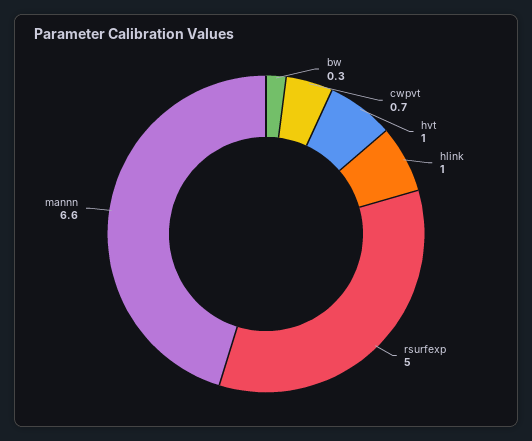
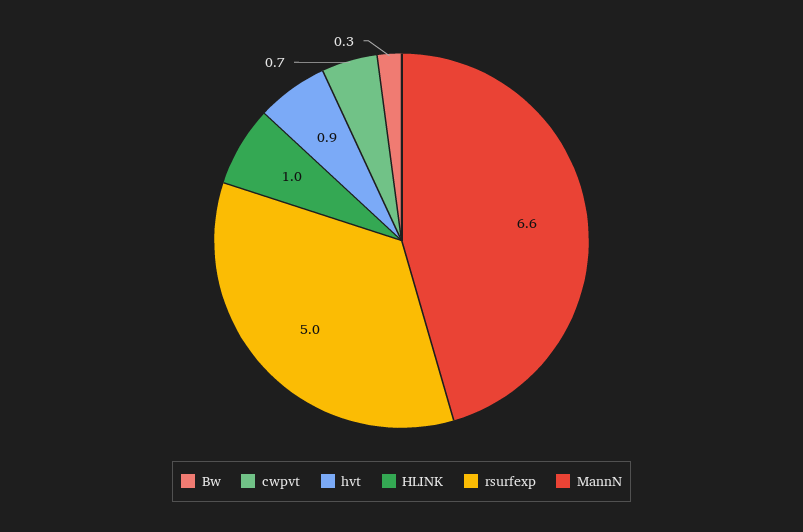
  {
    "bw": 0.3,
    "cwpvt": 0.7,
-   "hvt": 1,
+   "hvt": 0.9,
    "hlink": 1,
    "rsurfexp": 5,
    "mannn": 6.6
  }

